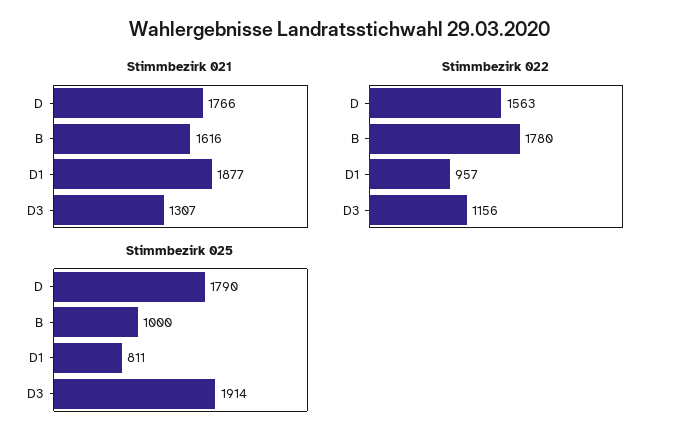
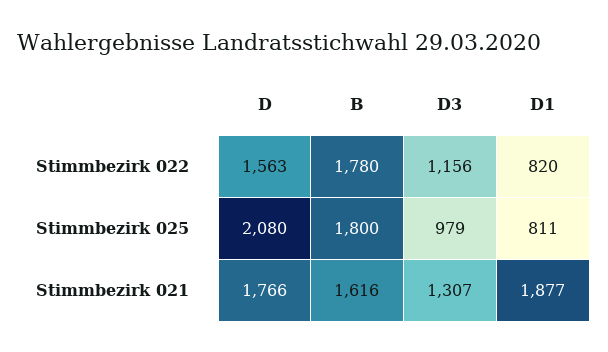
  {
    "Stimmbezirk 021": {
      "D": 1766,
      "B": 1616,
      "D1": 1877,
      "D3": 1307
    },
    "Stimmbezirk 022": {
      "D": 1563,
      "B": 1780,
-     "D1": 957,
+     "D1": 820,
      "D3": 1156
    },
    "Stimmbezirk 025": {
-     "D": 1790,
+     "D": 2080,
-     "B": 1000,
+     "B": 1800,
      "D1": 811,
-     "D3": 1914
+     "D3": 979
    }
  }

